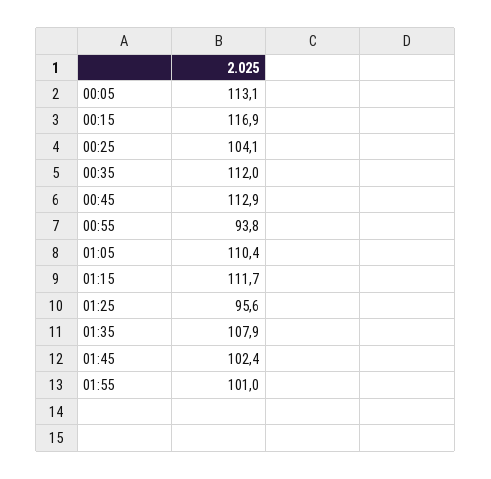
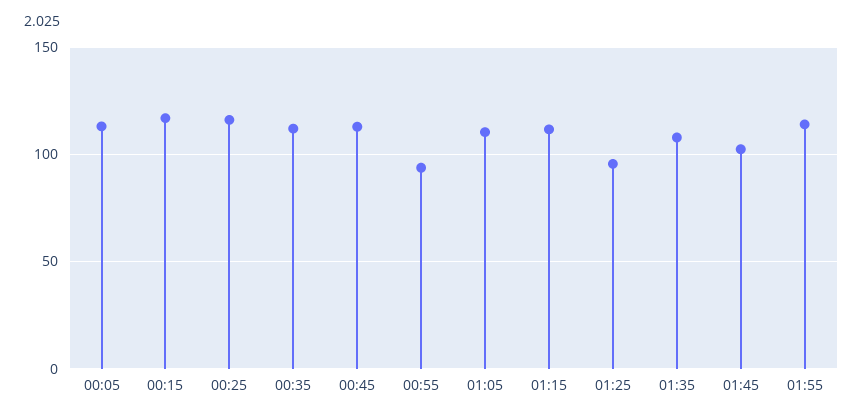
  {
    "00:05": 113.1,
    "00:15": 116.9,
-   "00:25": 104.1,
+   "00:25": 115,
    "00:35": 112,
    "00:45": 112.9,
    "00:55": 93.8,
    "01:05": 110.4,
    "01:15": 111.7,
    "01:25": 95.6,
    "01:35": 107.9,
    "01:45": 102.4,
-   "01:55": 101
+   "01:55": 115
  }

